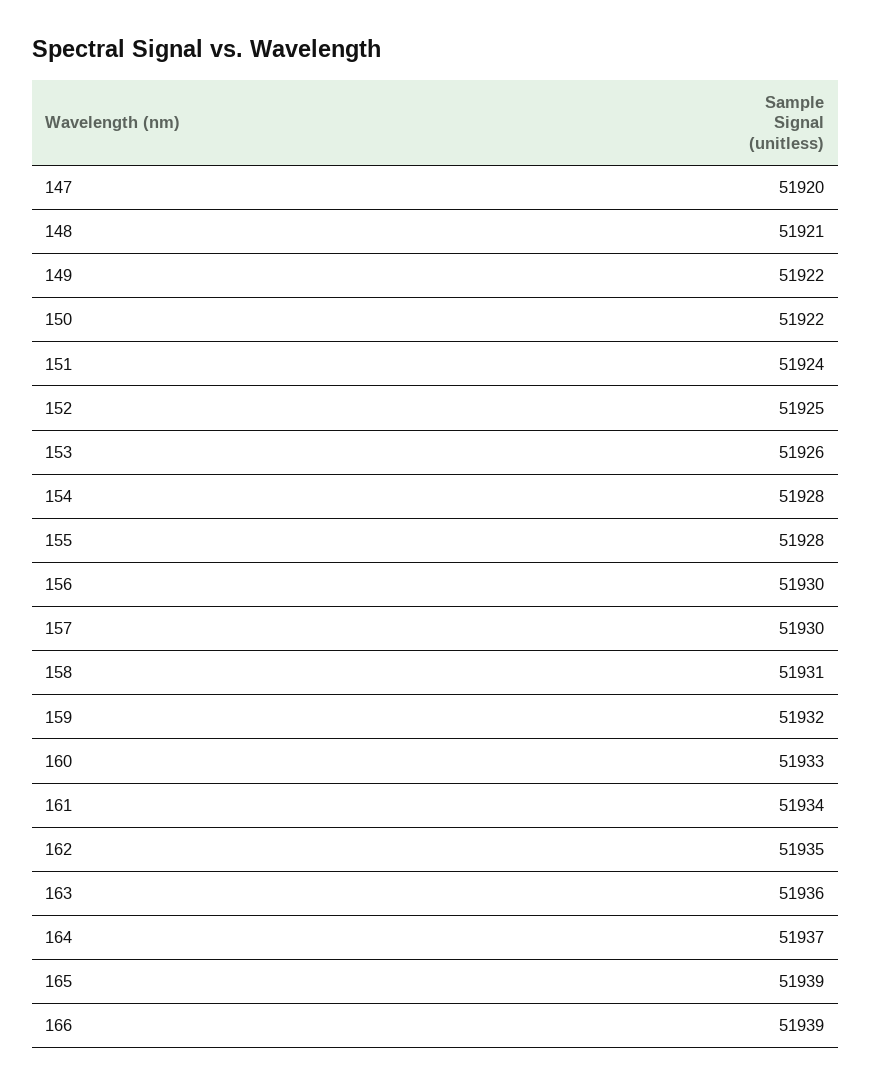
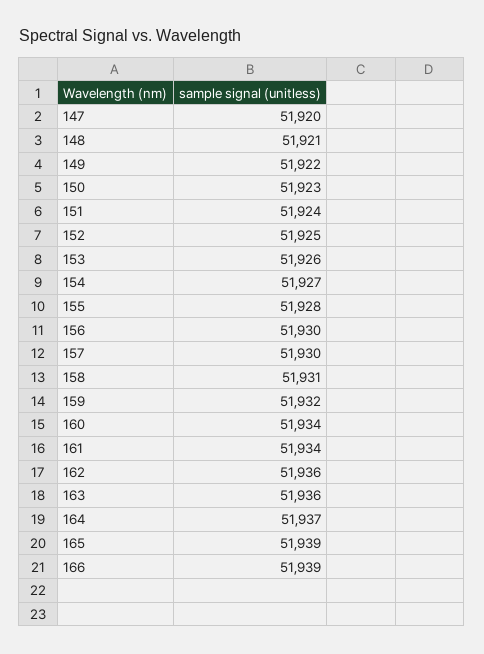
  {
    "147": 51920,
    "148": 51921,
    "149": 51922,
-   "150": 51922,
+   "150": 51923,
    "151": 51924,
    "152": 51925,
    "153": 51926,
-   "154": 51928,
+   "154": 51927,
    "155": 51928,
    "156": 51930,
    "157": 51930,
    "158": 51931,
    "159": 51932,
-   "160": 51933,
+   "160": 51934,
    "161": 51934,
-   "162": 51935,
+   "162": 51936,
    "163": 51936,
    "164": 51937,
    "165": 51939,
    "166": 51939
  }

